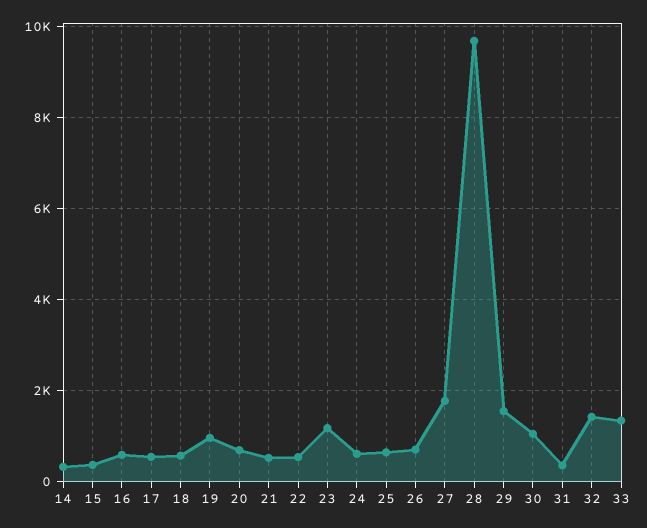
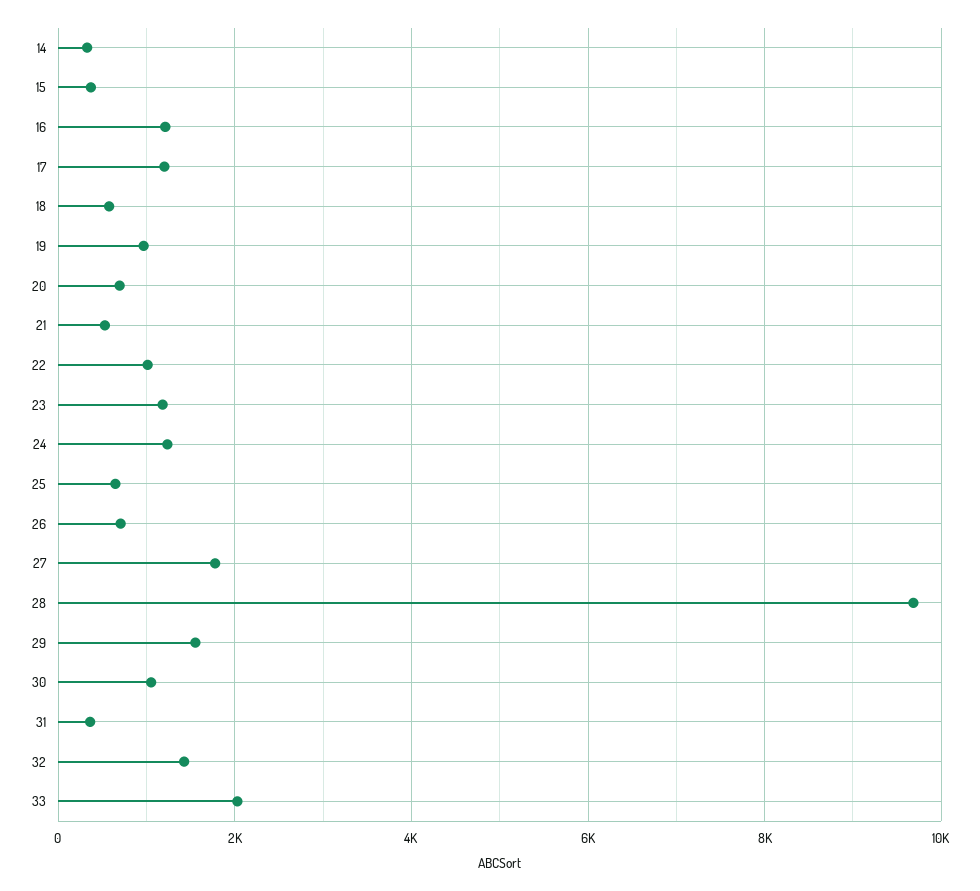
  {
    "14": 400,
    "15": 400,
-   "16": 600,
+   "16": 1200,
-   "17": 600,
+   "17": 1200,
    "18": 600,
    "19": 1000,
    "20": 600,
    "21": 600,
-   "22": 600,
+   "22": 1000,
    "23": 1200,
-   "24": 600,
+   "24": 1200,
    "25": 600,
    "26": 800,
    "27": 1800,
    "28": 9600,
    "29": 1600,
    "30": 1000,
    "31": 400,
    "32": 1400,
-   "33": 1400
+   "33": 2000
  }

